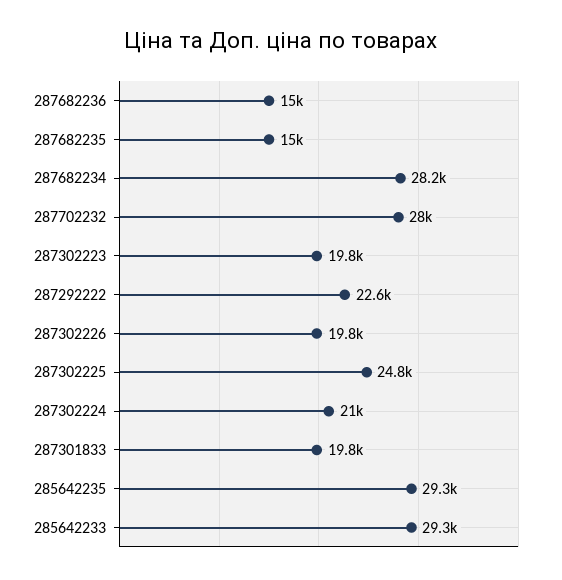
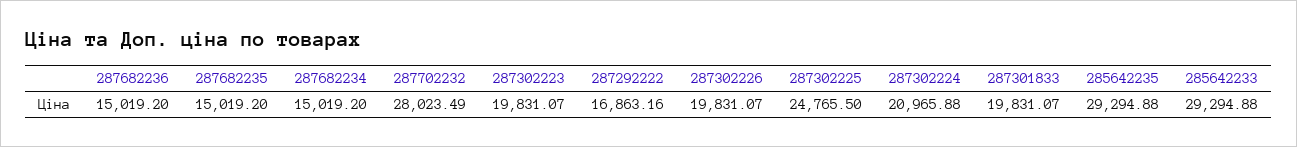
  {
    "287682236": 15019.2,
    "287682235": 15019.2,
-   "287682234": 28200,
+   "287682234": 15019.2,
    "287702232": 28023.49,
    "287302223": 19831.07,
-   "287292222": 22600,
+   "287292222": 16863.16,
    "287302226": 19831.07,
    "287302225": 24765.5,
    "287302224": 20965.88,
    "287301833": 19831.07,
    "285642235": 29294.88,
    "285642233": 29294.88
  }

